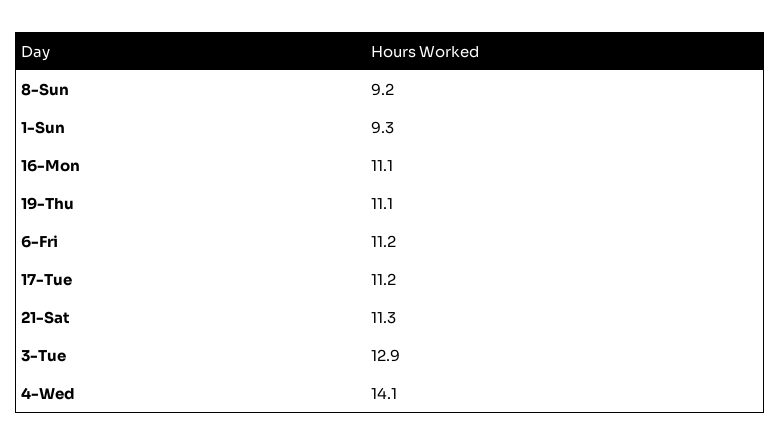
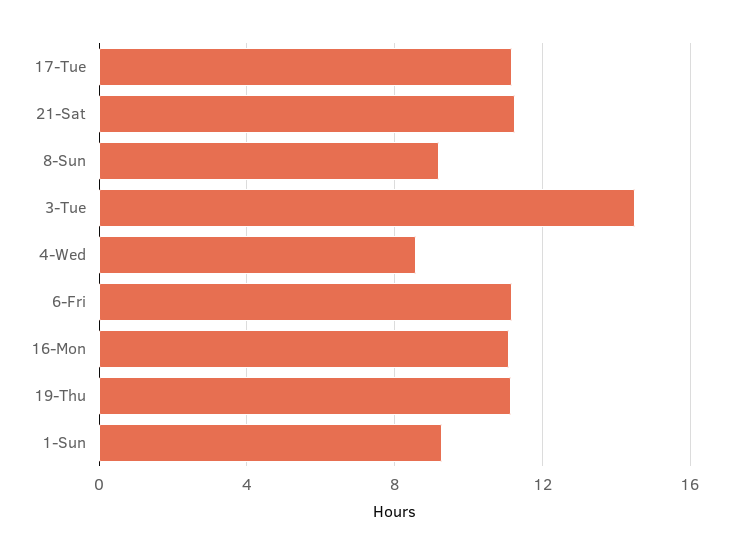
  {
    "8-Sun": 9.2,
    "1-Sun": 9.3,
    "16-Mon": 11.1,
    "19-Thu": 11.1,
    "6-Fri": 11.2,
    "17-Tue": 11.2,
    "21-Sat": 11.3,
-   "3-Tue": 12.9,
+   "3-Tue": 14.5,
-   "4-Wed": 14.1
+   "4-Wed": 8.5
  }

